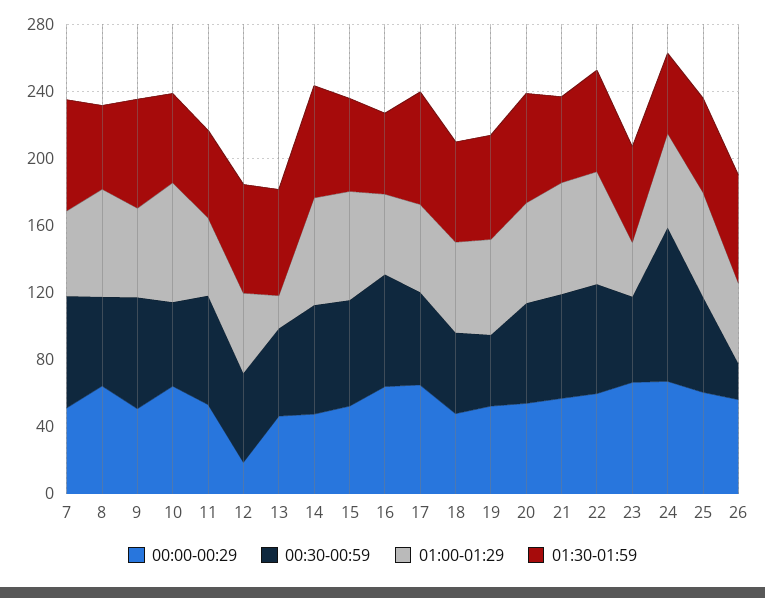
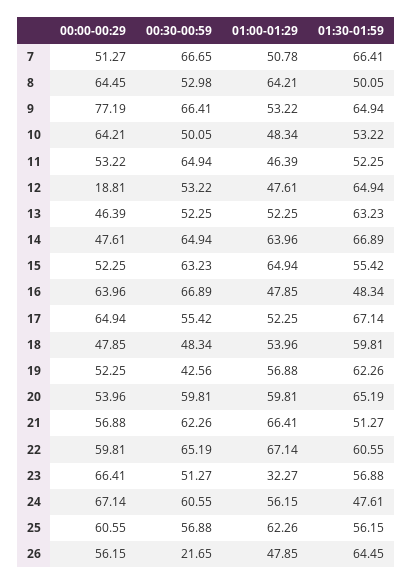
  {
    "00:00-00:29": {
      "7": 51.27,
      "8": 64.45,
-     "9": 50,
+     "9": 77.19,
      "10": 64.21,
      "11": 53.22,
      "12": 18.81,
      "13": 46.39,
      "14": 47.61,
      "15": 52.25,
      "16": 63.96,
      "17": 64.94,
      "18": 47.85,
      "19": 52.25,
      "20": 53.96,
      "21": 56.88,
      "22": 59.81,
      "23": 66.41,
      "24": 67.14,
      "25": 60.55,
      "26": 56.15
    },
    "00:30-00:59": {
      "7": 66.65,
      "8": 52.98,
      "9": 66.41,
      "10": 50.05,
      "11": 64.94,
      "12": 53.22,
      "13": 52.25,
      "14": 64.94,
      "15": 63.23,
      "16": 66.89,
      "17": 55.42,
      "18": 48.34,
      "19": 42.56,
      "20": 59.81,
      "21": 62.26,
      "22": 65.19,
      "23": 51.27,
-     "24": 90,
+     "24": 60.55,
      "25": 56.88,
      "26": 21.65
    },
    "01:00-01:29": {
      "7": 50.78,
      "8": 64.21,
      "9": 53.22,
-     "10": 70,
+     "10": 48.34,
      "11": 46.39,
      "12": 47.61,
-     "13": 20,
+     "13": 52.25,
      "14": 63.96,
      "15": 64.94,
      "16": 47.85,
      "17": 52.25,
      "18": 53.96,
      "19": 56.88,
      "20": 59.81,
      "21": 66.41,
      "22": 67.14,
      "23": 32.27,
      "24": 56.15,
      "25": 62.26,
      "26": 47.85
    },
    "01:30-01:59": {
      "7": 66.41,
      "8": 50.05,
      "9": 64.94,
      "10": 53.22,
      "11": 52.25,
      "12": 64.94,
      "13": 63.23,
      "14": 66.89,
      "15": 55.42,
      "16": 48.34,
      "17": 67.14,
      "18": 59.81,
      "19": 62.26,
      "20": 65.19,
      "21": 51.27,
      "22": 60.55,
      "23": 56.88,
      "24": 47.61,
      "25": 56.15,
      "26": 64.45
    }
  }

